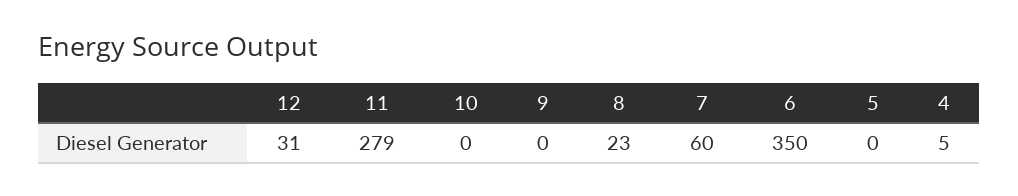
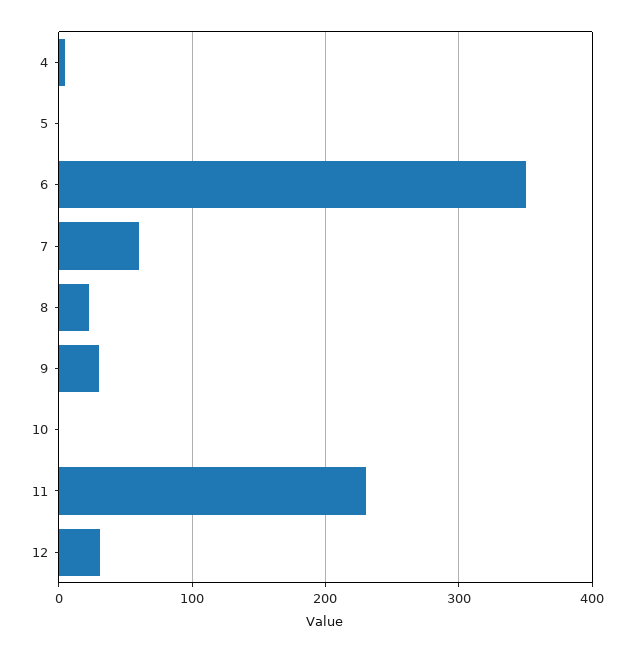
  {
    "12": 31,
-   "11": 279,
+   "11": 230,
    "10": 0,
-   "9": 0,
+   "9": 30,
    "8": 23,
    "7": 60,
    "6": 350,
    "5": 0,
    "4": 5
  }

